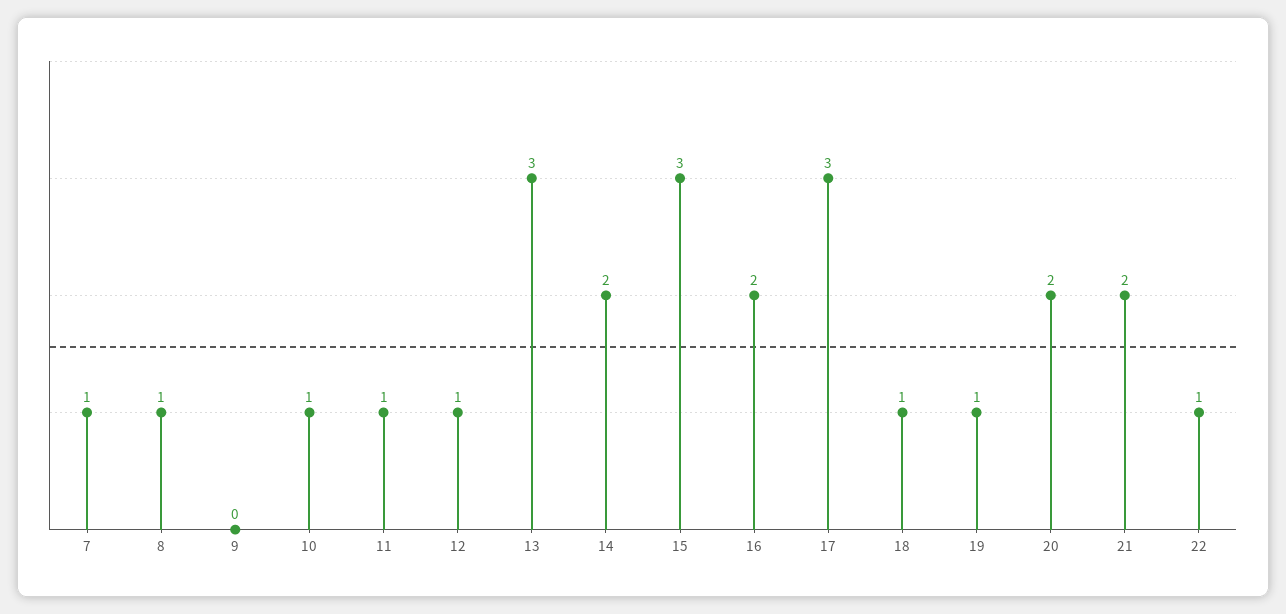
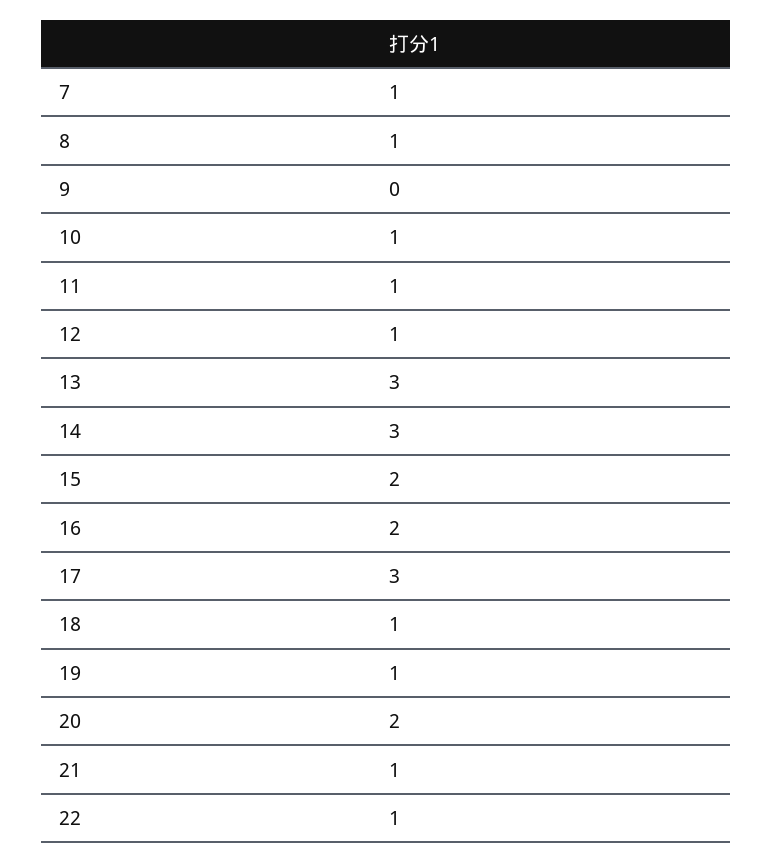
  {
    "7": 1,
    "8": 1,
    "9": 0,
    "10": 1,
    "11": 1,
    "12": 1,
    "13": 3,
-   "14": 2,
+   "14": 3,
-   "15": 3,
+   "15": 2,
    "16": 2,
    "17": 3,
    "18": 1,
    "19": 1,
    "20": 2,
-   "21": 2,
+   "21": 1,
    "22": 1
  }

